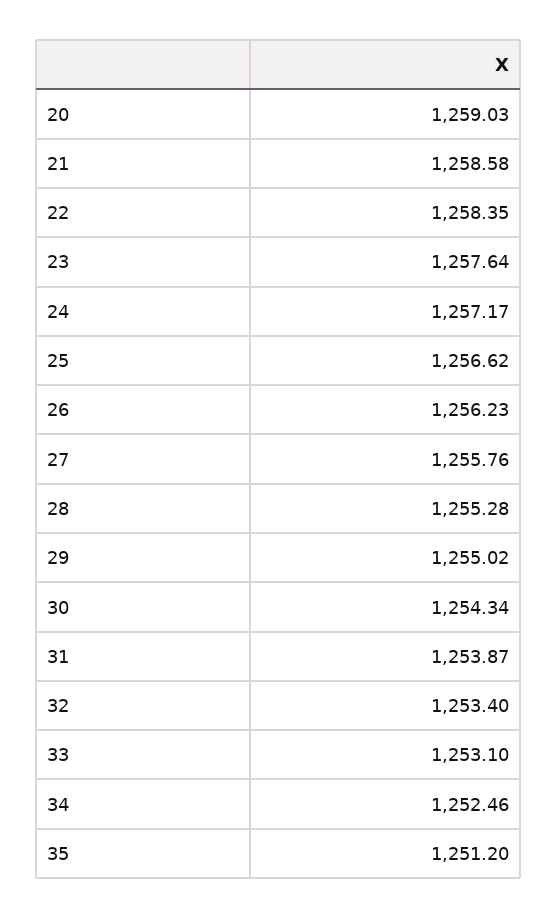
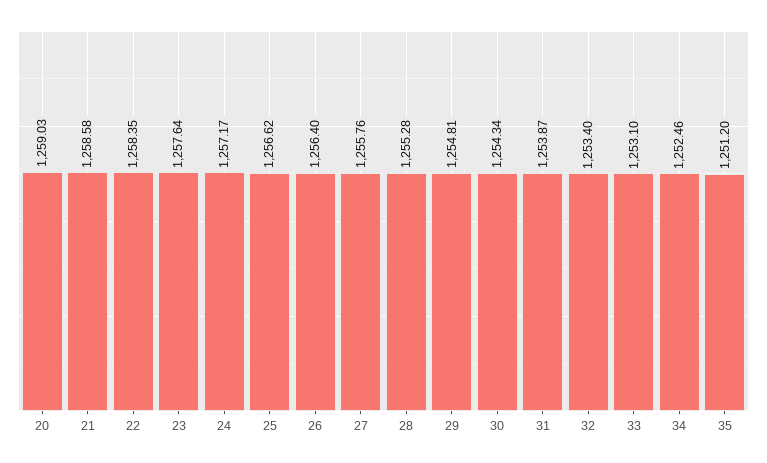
  {
    "20": 1259.03,
    "21": 1258.58,
    "22": 1258.35,
    "23": 1257.64,
    "24": 1257.17,
    "25": 1256.62,
-   "26": 1256.23,
+   "26": 1256.4,
    "27": 1255.76,
    "28": 1255.28,
-   "29": 1255.02,
+   "29": 1254.81,
    "30": 1254.34,
    "31": 1253.87,
    "32": 1253.4,
    "33": 1253.1,
    "34": 1252.46,
    "35": 1251.2
  }

